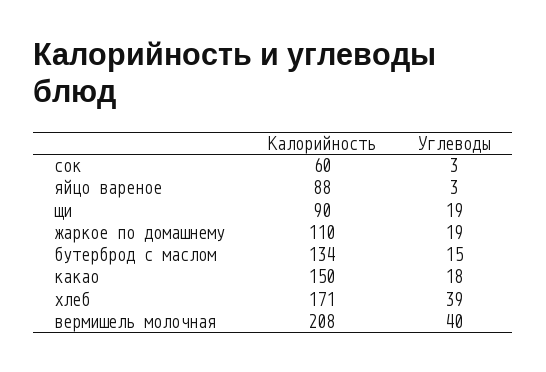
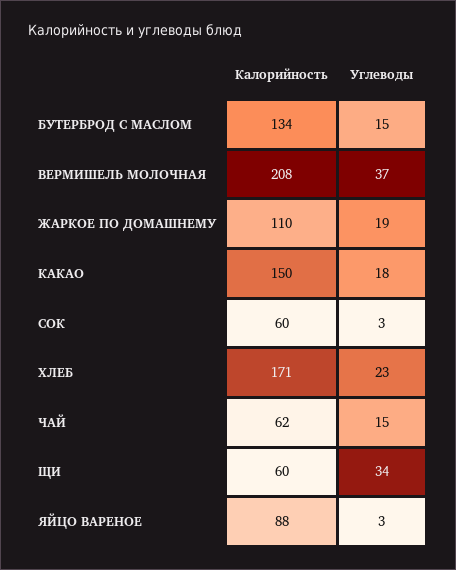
  {
    "Калорийность": {
      "сок": 60,
      "яйцо вареное": 88,
-     "щи": 90,
+     "щи": 60,
      "жаркое по домашнему": 110,
      "бутерброд с маслом": 134,
      "какао": 150,
      "хлеб": 171,
-     "вермишель молочная": 208
+     "вермишель молочная": 208,
+     "ЧАЙ": 62
    },
    "Углеводы": {
      "сок": 3,
      "яйцо вареное": 3,
-     "щи": 19,
+     "щи": 34,
      "жаркое по домашнему": 19,
      "бутерброд с маслом": 15,
      "какао": 18,
-     "хлеб": 39,
+     "хлеб": 23,
-     "вермишель молочная": 40
+     "вермишель молочная": 37,
+     "ЧАЙ": 15
    }
  }

